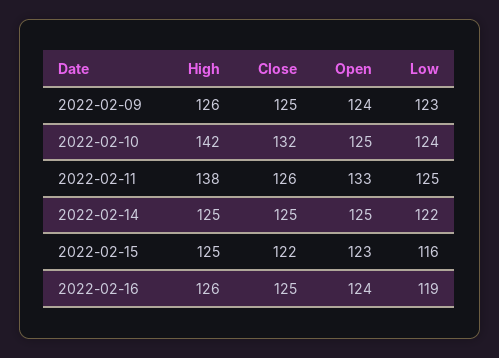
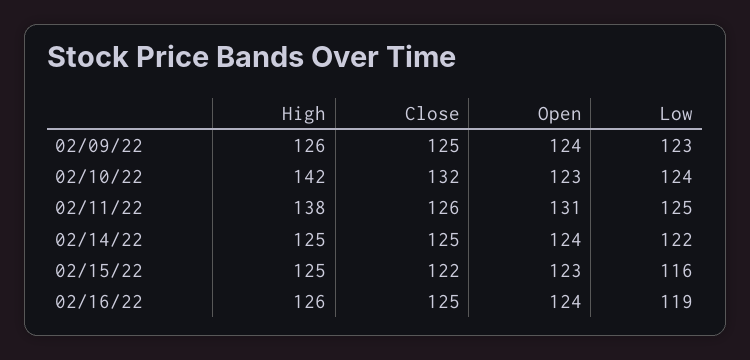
  {
    "High": {
      "2022-02-09": 126,
      "2022-02-10": 142,
      "2022-02-11": 138,
      "2022-02-14": 125,
      "2022-02-15": 125,
      "2022-02-16": 126
    },
    "Close": {
      "2022-02-09": 125,
      "2022-02-10": 132,
      "2022-02-11": 126,
      "2022-02-14": 125,
      "2022-02-15": 122,
      "2022-02-16": 125
    },
    "Open": {
      "2022-02-09": 124,
-     "2022-02-10": 125,
+     "2022-02-10": 123,
-     "2022-02-11": 133,
+     "2022-02-11": 131,
-     "2022-02-14": 125,
+     "2022-02-14": 124,
      "2022-02-15": 123,
      "2022-02-16": 124
    },
    "Low": {
      "2022-02-09": 123,
      "2022-02-10": 124,
      "2022-02-11": 125,
      "2022-02-14": 122,
      "2022-02-15": 116,
      "2022-02-16": 119
    }
  }

